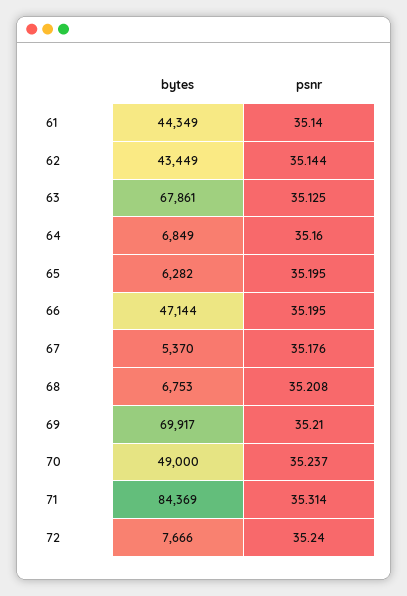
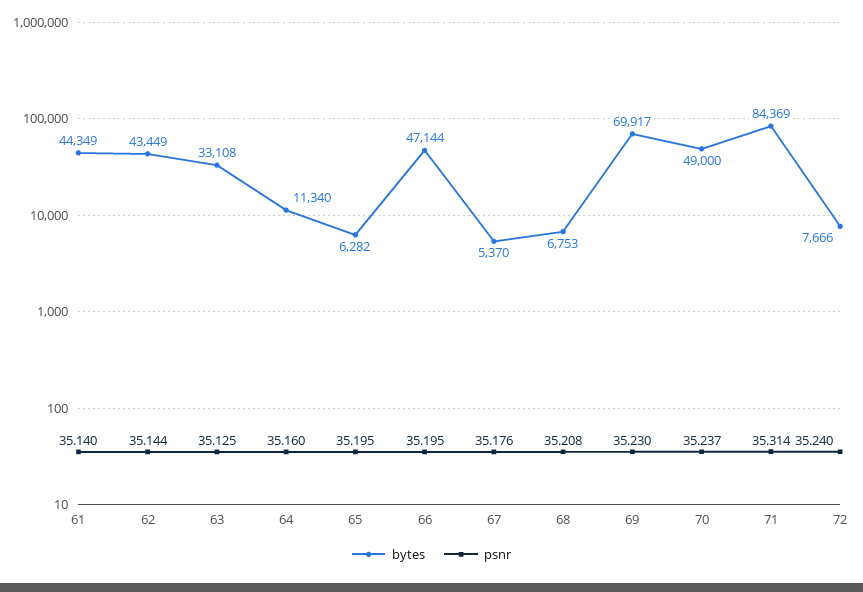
  {
    "bytes": {
      "61": 44349,
      "62": 43449,
-     "63": 67861,
+     "63": 33108,
-     "64": 6849,
+     "64": 11340,
      "65": 6282,
      "66": 47144,
      "67": 5370,
      "68": 6753,
      "69": 69917,
      "70": 49000,
      "71": 84369,
      "72": 7666
    },
    "psnr": {
      "61": 35.14,
      "62": 35.144,
      "63": 35.125,
      "64": 35.16,
      "65": 35.195,
      "66": 35.195,
      "67": 35.176,
      "68": 35.208,
-     "69": 35.21,
+     "69": 35.23,
      "70": 35.237,
      "71": 35.314,
      "72": 35.24
    }
  }

